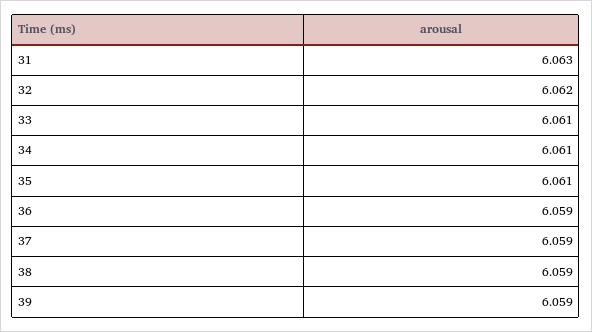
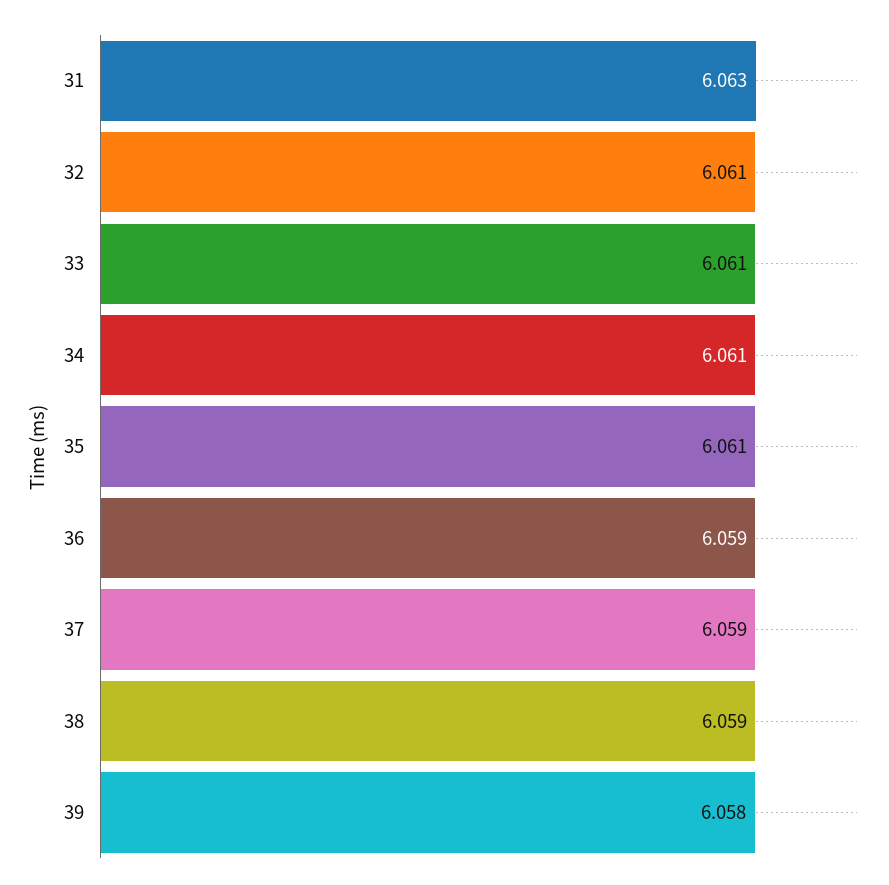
  {
    "31": 6.063,
-   "32": 6.062,
+   "32": 6.061,
    "33": 6.061,
    "34": 6.061,
    "35": 6.061,
    "36": 6.059,
    "37": 6.059,
    "38": 6.059,
-   "39": 6.059
+   "39": 6.058
  }

